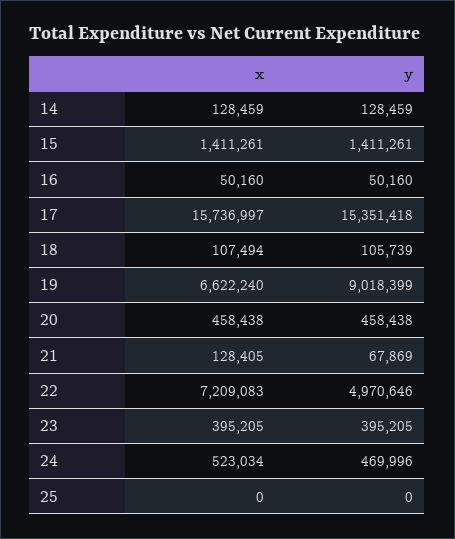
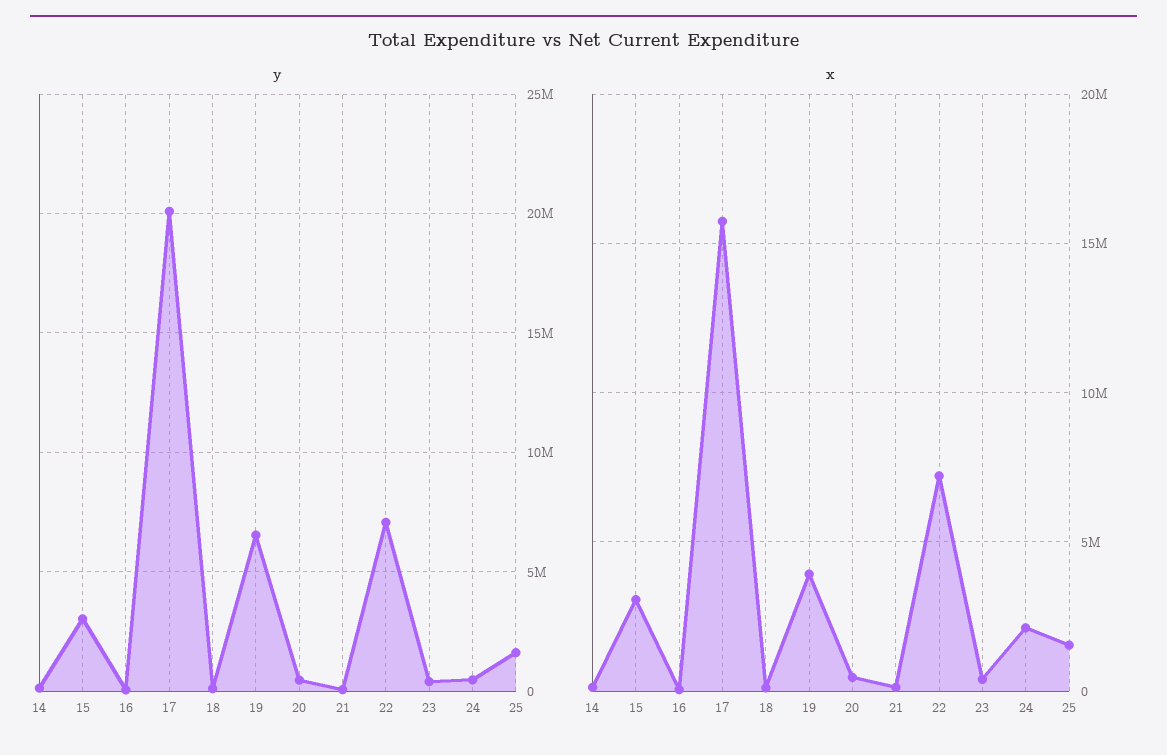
  {
    "x": {
      "14": 128459,
-     "15": 1411261,
+     "15": 3000000,
      "16": 50160,
      "17": 15736997,
      "18": 107494,
-     "19": 6622240,
+     "19": 4000000,
      "20": 458438,
      "21": 128405,
      "22": 7209083,
      "23": 395205,
-     "24": 523034,
+     "24": 2000000,
-     "25": 0
+     "25": 1500000
    },
    "y": {
      "14": 128459,
-     "15": 1411261,
+     "15": 3000000,
      "16": 50160,
-     "17": 15351418,
+     "17": 20000000,
      "18": 105739,
-     "19": 9018399,
+     "19": 6500000,
      "20": 458438,
      "21": 67869,
-     "22": 4970646,
+     "22": 7000000,
      "23": 395205,
      "24": 469996,
-     "25": 0
+     "25": 1500000
    }
  }

